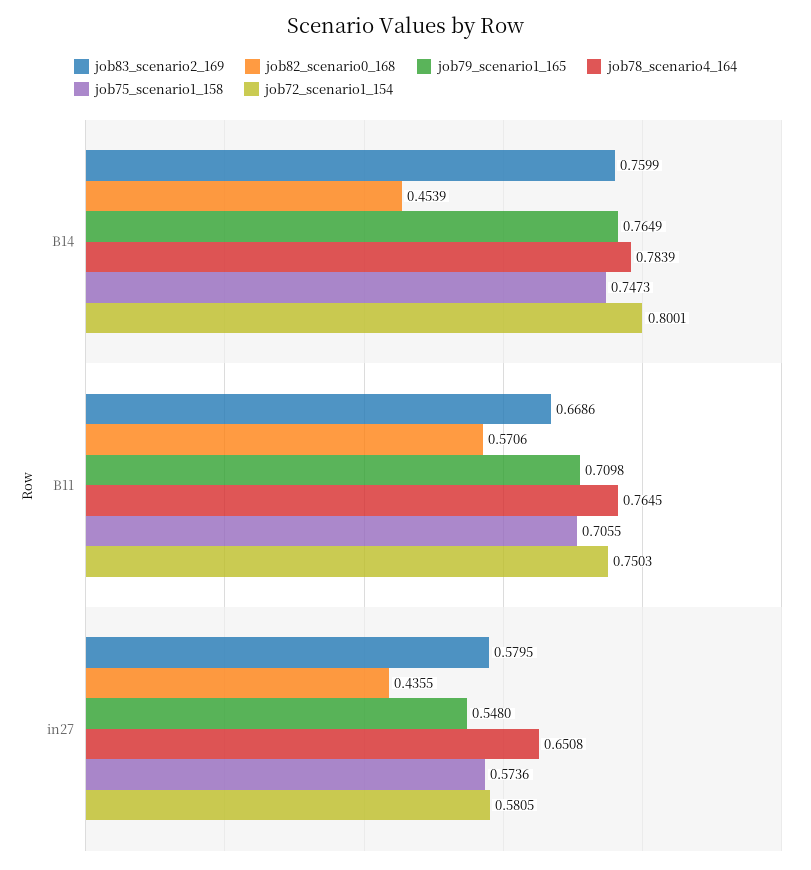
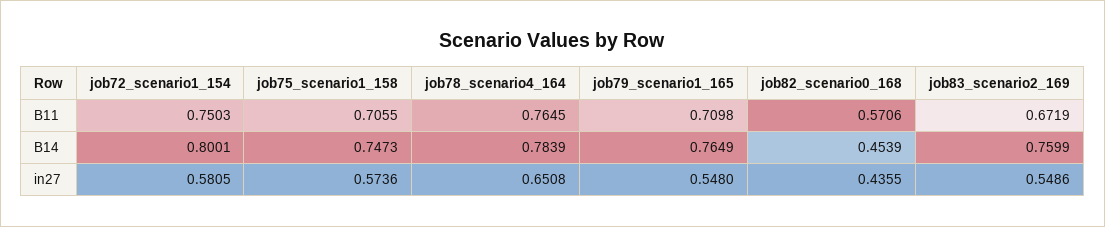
  {
    "job83_scenario2_169": {
      "B14": 0.7599,
-     "B11": 0.6686,
+     "B11": 0.6719,
-     "in27": 0.5795
+     "in27": 0.5486
    },
    "job82_scenario0_168": {
      "B14": 0.4539,
      "B11": 0.5706,
      "in27": 0.4355
    },
    "job79_scenario1_165": {
      "B14": 0.7649,
      "B11": 0.7098,
      "in27": 0.548
    },
    "job78_scenario4_164": {
      "B14": 0.7839,
      "B11": 0.7645,
      "in27": 0.6508
    },
    "job75_scenario1_158": {
      "B14": 0.7473,
      "B11": 0.7055,
      "in27": 0.5736
    },
    "job72_scenario1_154": {
      "B14": 0.8001,
      "B11": 0.7503,
      "in27": 0.5805
    }
  }

